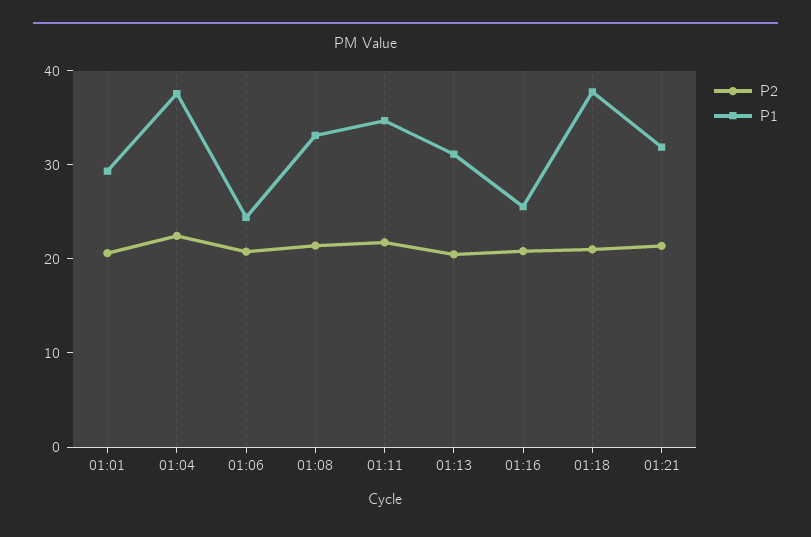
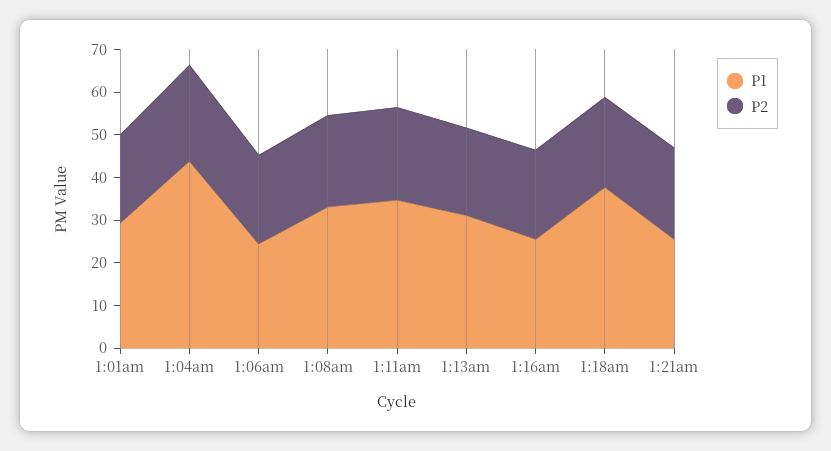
  {
    "P2": {
      "01:01": 20,
      "01:04": 22,
      "01:06": 20,
      "01:08": 22,
      "01:11": 22,
      "01:13": 20,
      "01:16": 20,
      "01:18": 22,
      "01:21": 22
    },
    "P1": {
      "01:01": 30,
-     "01:04": 38,
+     "01:04": 44,
      "01:06": 24,
      "01:08": 34,
      "01:11": 34,
      "01:13": 32,
      "01:16": 26,
      "01:18": 38,
-     "01:21": 32
+     "01:21": 26
    }
  }

